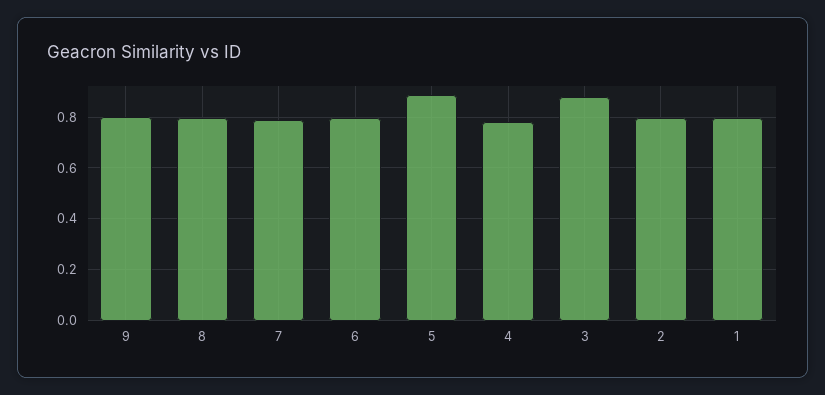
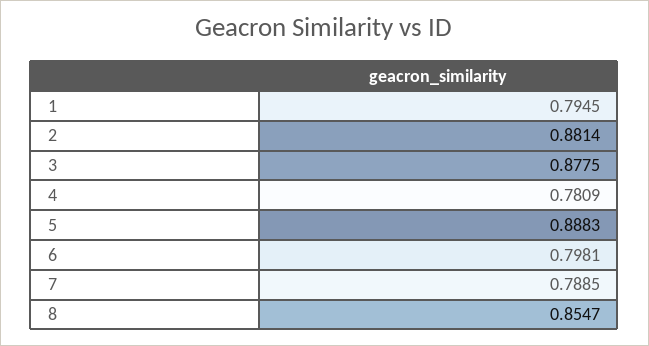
  {
-   "9": 0.8,
-   "8": 0.8,
+   "8": 0.8547,
    "7": 0.7885,
    "6": 0.7981,
    "5": 0.8883,
    "4": 0.7809,
    "3": 0.8775,
-   "2": 0.8,
+   "2": 0.8814,
    "1": 0.7945
  }

